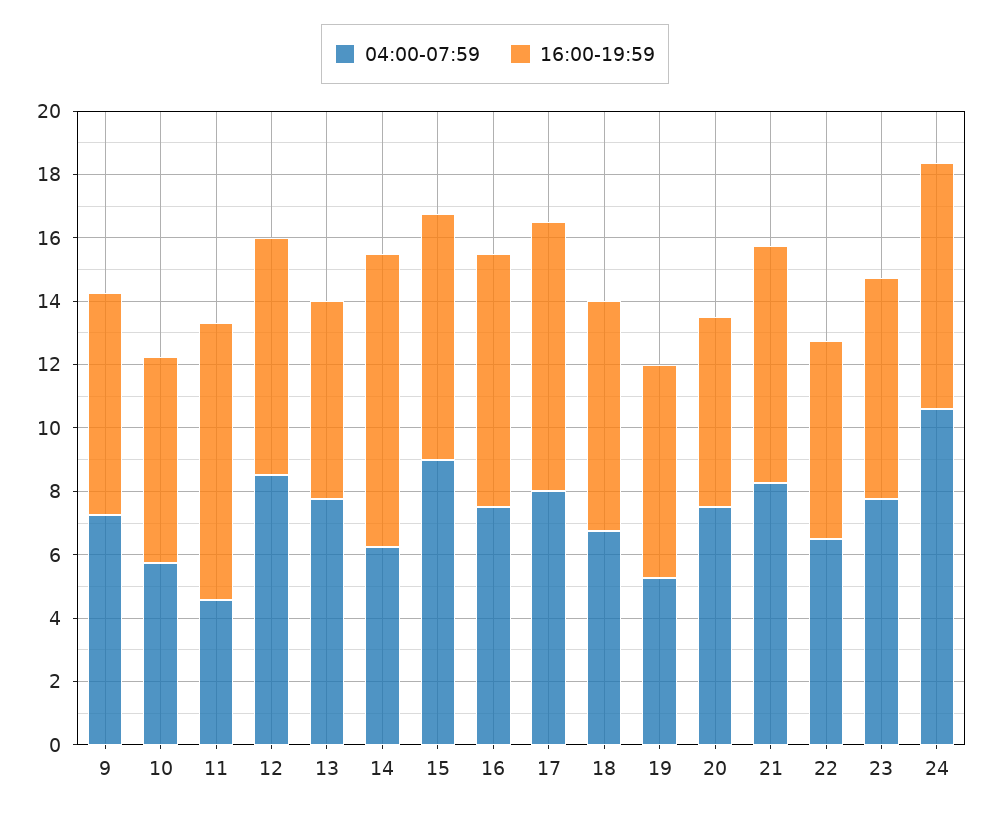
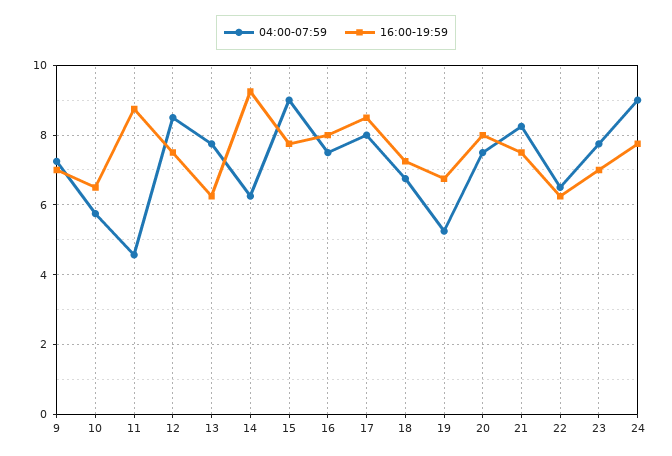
  {
    "04:00-07:59": {
      "9": 7.2,
      "10": 5.8,
      "11": 4.6,
      "12": 8.6,
      "13": 7.8,
      "14": 6.2,
      "15": 9,
      "16": 7.6,
      "17": 8,
      "18": 6.8,
      "19": 5.2,
      "20": 7.6,
      "21": 8.2,
      "22": 6.6,
      "23": 7.8,
-     "24": 10.5
+     "24": 9
    },
    "16:00-19:59": {
      "9": 7,
      "10": 6.6,
      "11": 8.8,
      "12": 7.6,
      "13": 6.2,
      "14": 9.2,
      "15": 7.8,
      "16": 8,
      "17": 8.6,
      "18": 7.2,
      "19": 6.8,
-     "20": 6,
+     "20": 8,
      "21": 7.6,
      "22": 6.2,
      "23": 7,
      "24": 7.8
    }
  }

